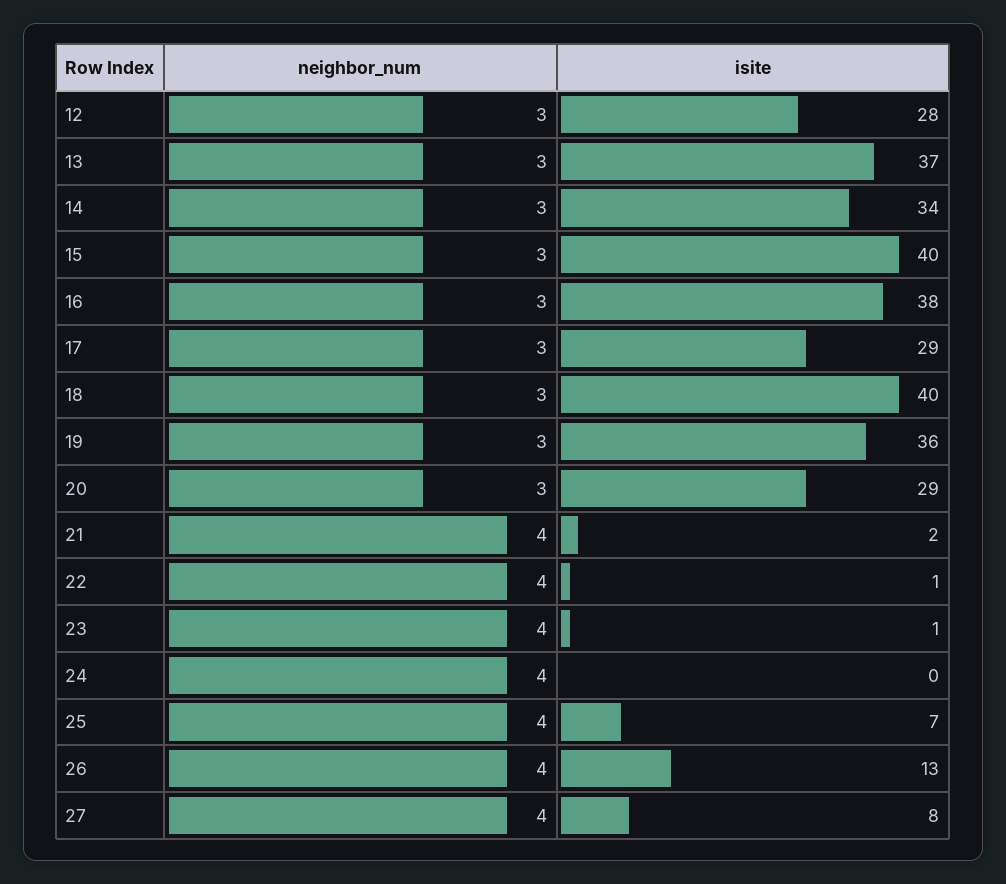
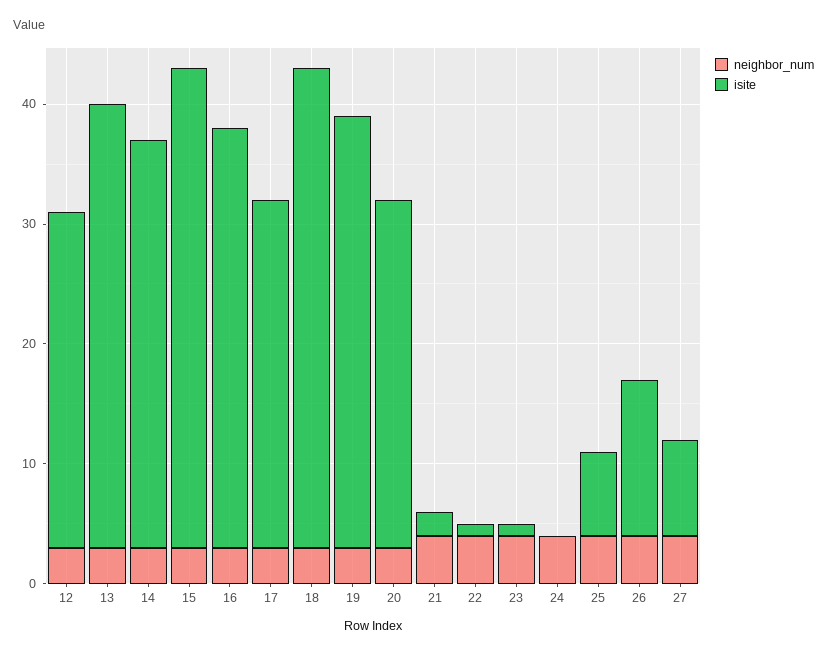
  {
    "neighbor_num": {
      "12": 3,
      "13": 3,
      "14": 3,
      "15": 3,
      "16": 3,
      "17": 3,
      "18": 3,
      "19": 3,
      "20": 3,
      "21": 4,
      "22": 4,
      "23": 4,
      "24": 4,
      "25": 4,
      "26": 4,
      "27": 4
    },
    "isite": {
      "12": 28,
      "13": 37,
      "14": 34,
      "15": 40,
-     "16": 38,
+     "16": 35,
      "17": 29,
      "18": 40,
      "19": 36,
      "20": 29,
      "21": 2,
      "22": 1,
      "23": 1,
      "24": 0,
      "25": 7,
      "26": 13,
      "27": 8
    }
  }

